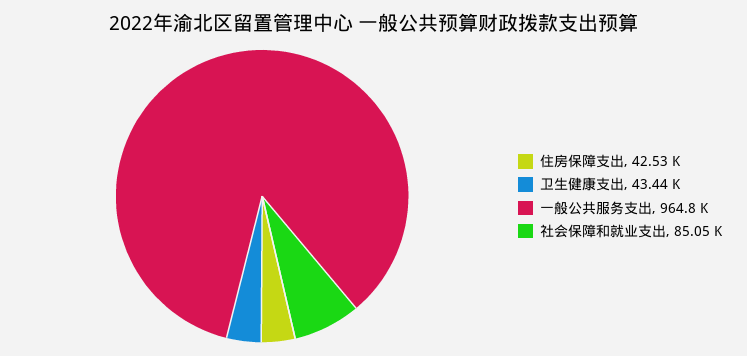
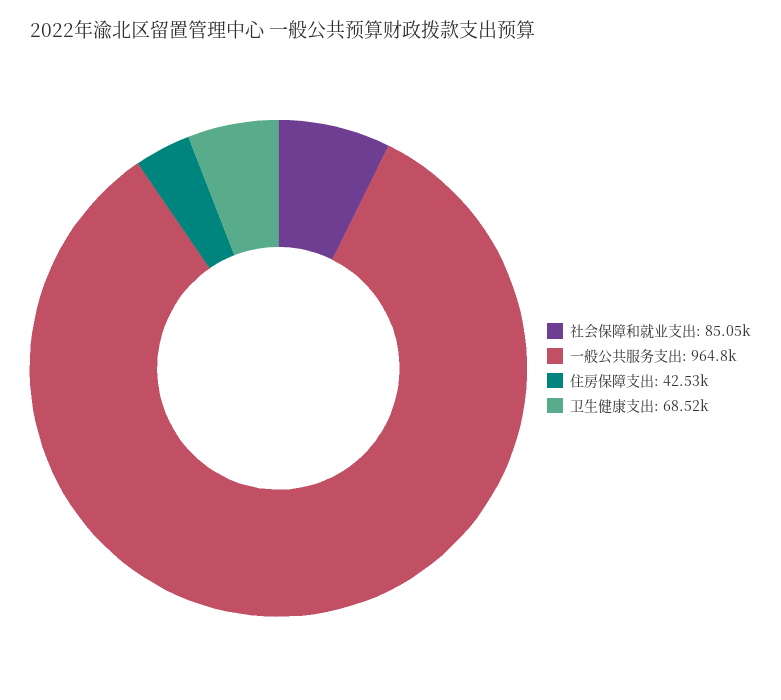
  {
    "住房保障支出": 42530,
-   "卫生健康支出": 43440,
+   "卫生健康支出": 68520,
    "一般公共服务支出": 964800,
    "社会保障和就业支出": 85050
  }

